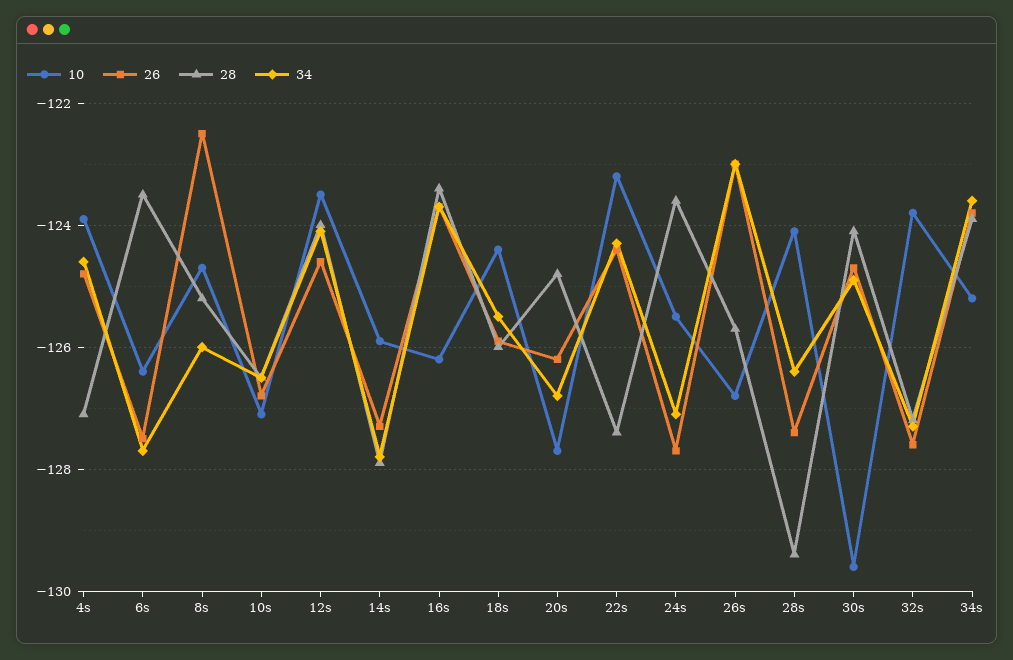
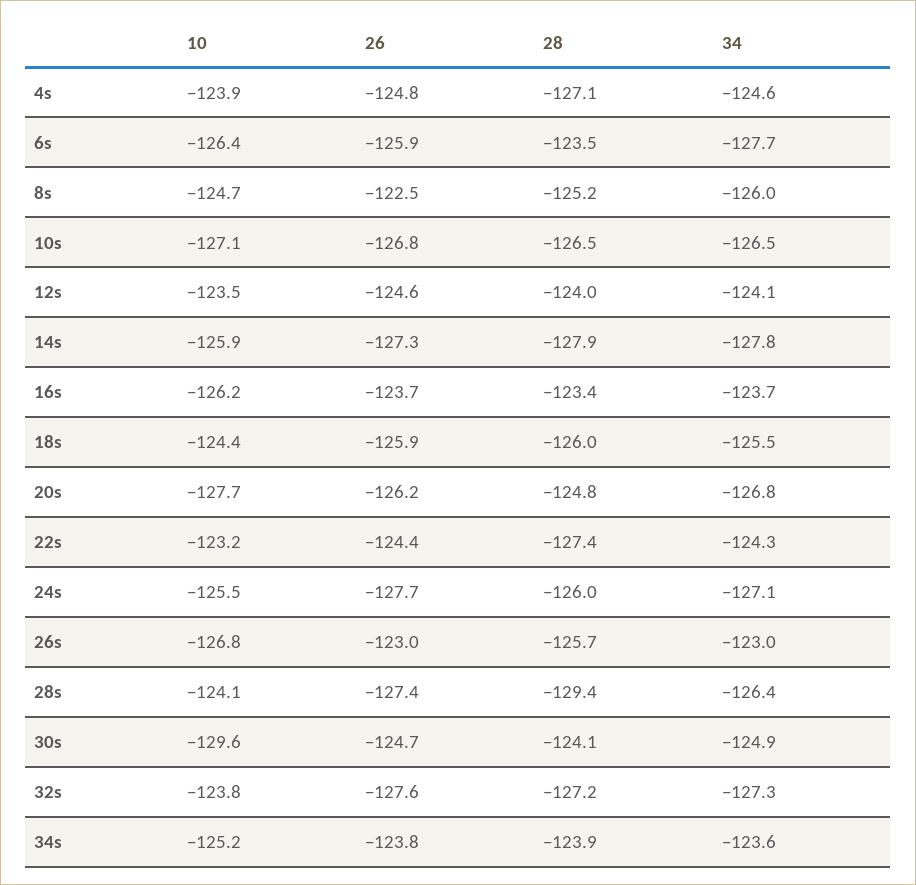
  {
    "10": {
      "4s": -123.9,
      "6s": -126.4,
      "8s": -124.7,
      "10s": -127.1,
      "12s": -123.5,
      "14s": -125.9,
      "16s": -126.2,
      "18s": -124.4,
      "20s": -127.7,
      "22s": -123.2,
      "24s": -125.5,
      "26s": -126.8,
      "28s": -124.1,
      "30s": -129.6,
      "32s": -123.8,
      "34s": -125.2
    },
    "26": {
      "4s": -124.8,
-     "6s": -127.5,
+     "6s": -125.9,
      "8s": -122.5,
      "10s": -126.8,
      "12s": -124.6,
      "14s": -127.3,
      "16s": -123.7,
      "18s": -125.9,
      "20s": -126.2,
      "22s": -124.4,
      "24s": -127.7,
      "26s": -123,
      "28s": -127.4,
      "30s": -124.7,
      "32s": -127.6,
      "34s": -123.8
    },
    "28": {
      "4s": -127.1,
      "6s": -123.5,
      "8s": -125.2,
      "10s": -126.5,
      "12s": -124,
      "14s": -127.9,
      "16s": -123.4,
      "18s": -126,
      "20s": -124.8,
      "22s": -127.4,
-     "24s": -123.5,
+     "24s": -126,
      "26s": -125.7,
      "28s": -129.4,
      "30s": -124.1,
      "32s": -127.2,
      "34s": -123.9
    },
    "34": {
      "4s": -124.6,
      "6s": -127.7,
      "8s": -126,
      "10s": -126.5,
      "12s": -124.1,
      "14s": -127.8,
      "16s": -123.7,
      "18s": -125.5,
      "20s": -126.8,
      "22s": -124.3,
      "24s": -127.1,
      "26s": -123,
      "28s": -126.4,
      "30s": -124.9,
      "32s": -127.3,
      "34s": -123.6
    }
  }

